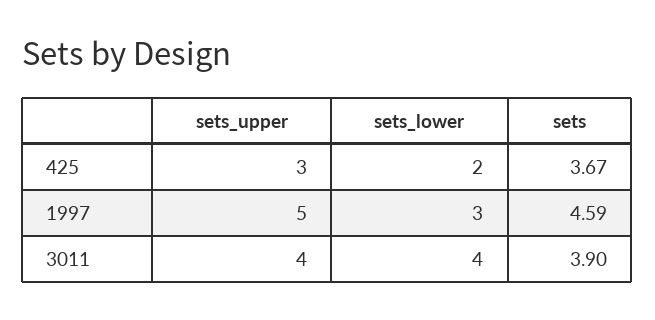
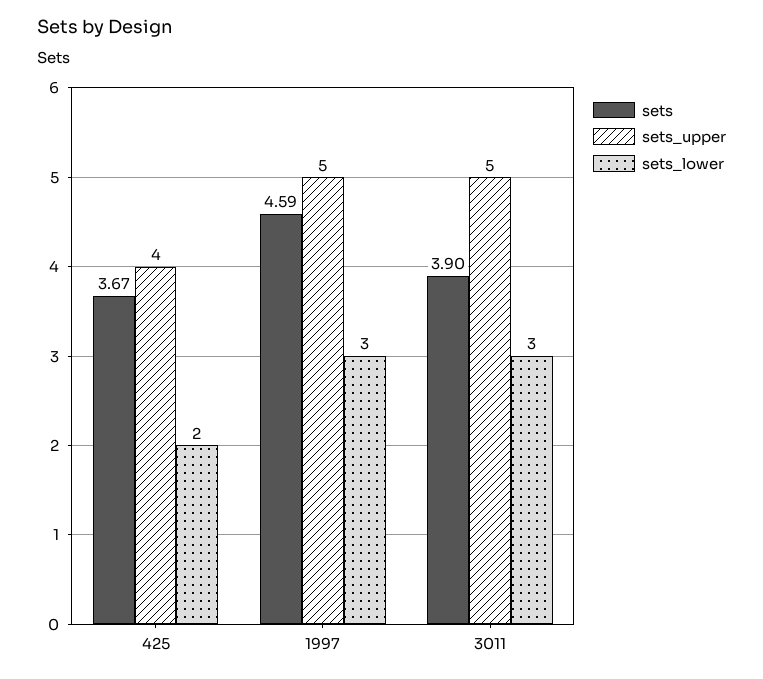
  {
    "sets_upper": {
-     "425": 3,
+     "425": 4,
      "1997": 5,
-     "3011": 4
+     "3011": 5
    },
    "sets_lower": {
      "425": 2,
      "1997": 3,
-     "3011": 4
+     "3011": 3
    },
    "sets": {
      "425": 3.67,
      "1997": 4.59,
      "3011": 3.9
    }
  }

